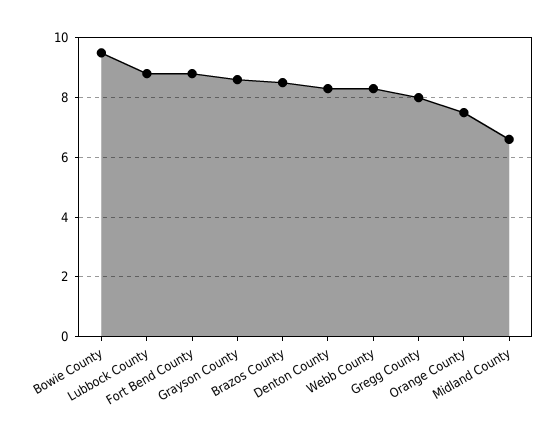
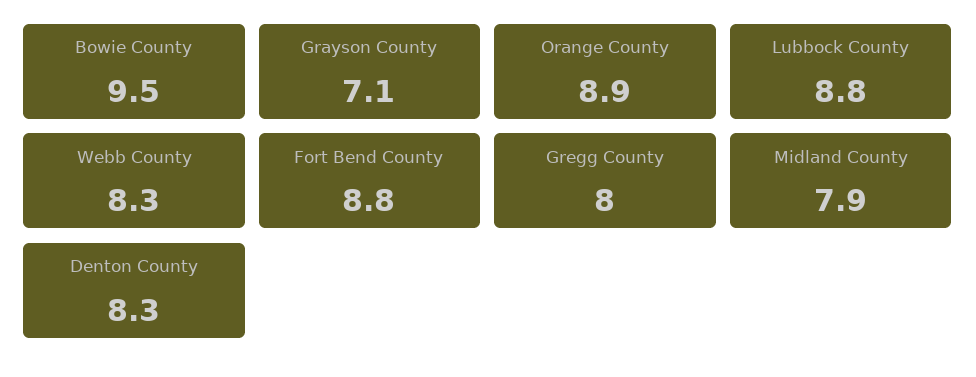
  {
    "Bowie County": 9.5,
    "Lubbock County": 8.8,
    "Fort Bend County": 8.8,
-   "Grayson County": 8.5,
+   "Grayson County": 7.1,
-   "Brazos County": 8.5,
    "Denton County": 8.3,
    "Webb County": 8.3,
    "Gregg County": 8,
-   "Orange County": 7.5,
+   "Orange County": 8.9,
-   "Midland County": 6.5
+   "Midland County": 7.9
  }

